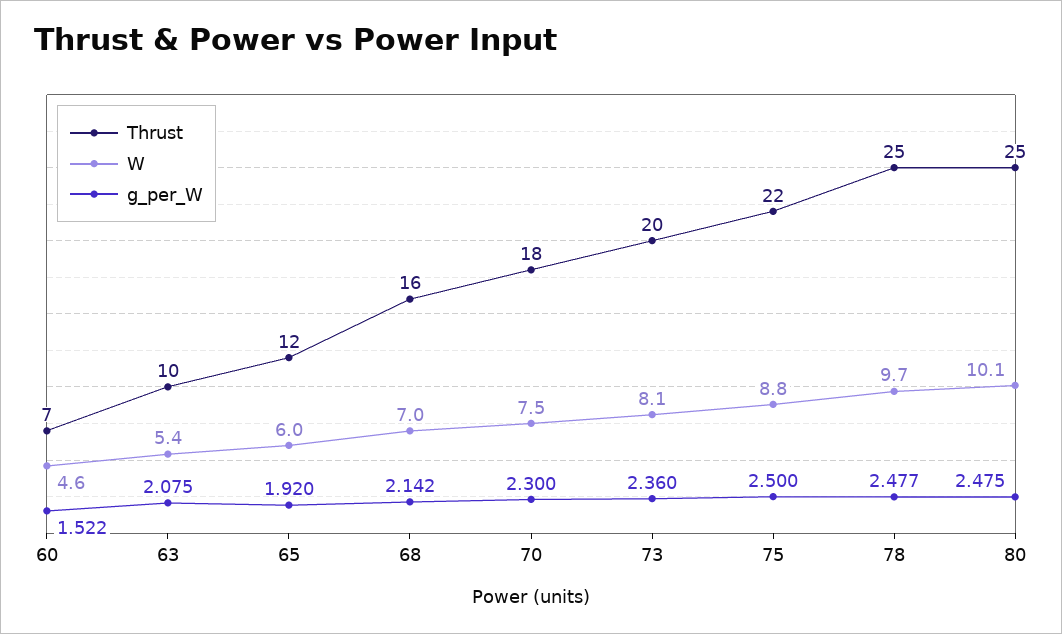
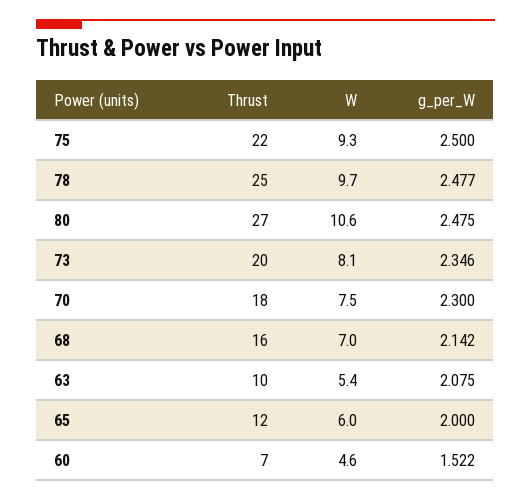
  {
    "Thrust": {
      "60": 7,
      "63": 10,
      "65": 12,
      "68": 16,
      "70": 18,
      "73": 20,
      "75": 22,
      "78": 25,
-     "80": 25
+     "80": 27
    },
    "W": {
      "60": 4.6,
      "63": 5.4,
      "65": 6,
      "68": 7,
      "70": 7.5,
      "73": 8.1,
-     "75": 8.8,
+     "75": 9.3,
      "78": 9.7,
-     "80": 10.1
+     "80": 10.6
    },
    "g_per_W": {
      "60": 1.522,
      "63": 2.075,
-     "65": 1.92,
+     "65": 2,
      "68": 2.142,
      "70": 2.3,
-     "73": 2.36,
+     "73": 2.346,
      "75": 2.5,
      "78": 2.477,
      "80": 2.475
    }
  }

